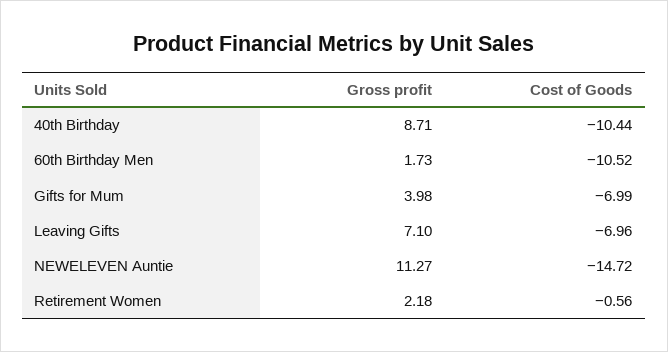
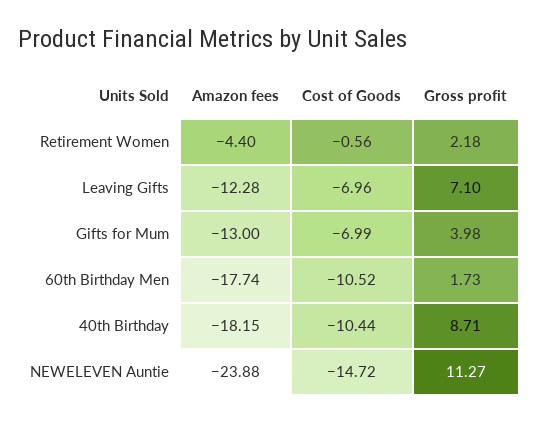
  {
    "Gross profit": {
      "40th Birthday": 8.71,
      "60th Birthday Men": 1.73,
      "Gifts for Mum": 3.98,
      "Leaving Gifts": 7.1,
      "NEWELEVEN Auntie": 11.27,
      "Retirement Women": 2.18
    },
    "Cost of Goods": {
      "40th Birthday": -10.44,
      "60th Birthday Men": -10.52,
      "Gifts for Mum": -6.99,
      "Leaving Gifts": -6.96,
      "NEWELEVEN Auntie": -14.72,
      "Retirement Women": -0.56
-   }
+   },
+   "Amazon fees": {
+     "Retirement Women": -4.4,
+     "Leaving Gifts": -12.28,
+     "Gifts for Mum": -13,
+     "60th Birthday Men": -17.74,
+     "40th Birthday": -18.15,
+     "NEWELEVEN Auntie": -23.88
+   }
  }

